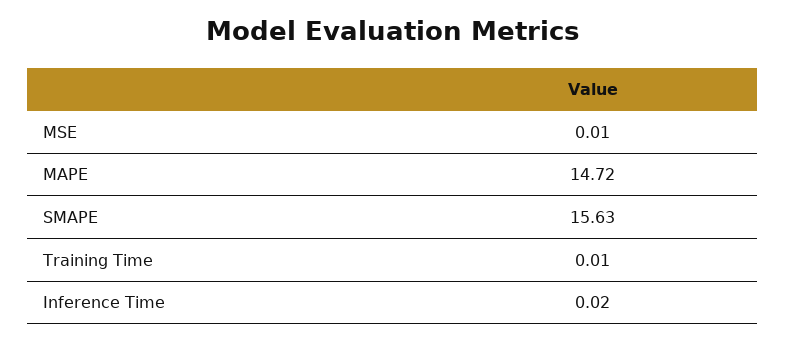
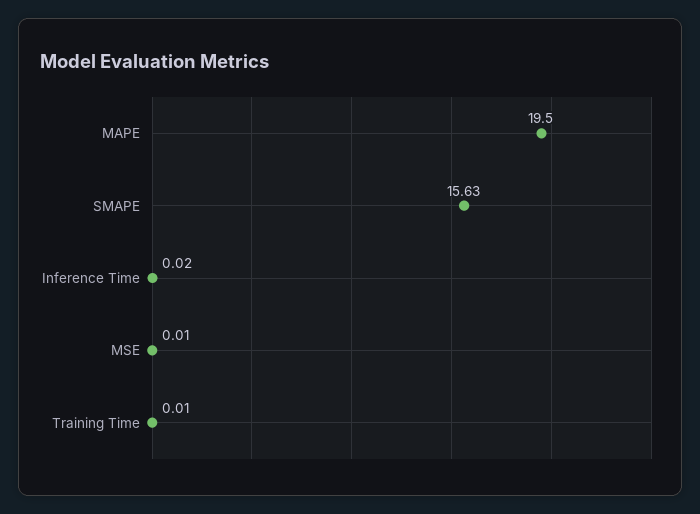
  {
    "MSE": 0.01,
-   "MAPE": 14.72,
+   "MAPE": 19.5,
    "SMAPE": 15.63,
    "Training Time": 0.01,
    "Inference Time": 0.02
  }

